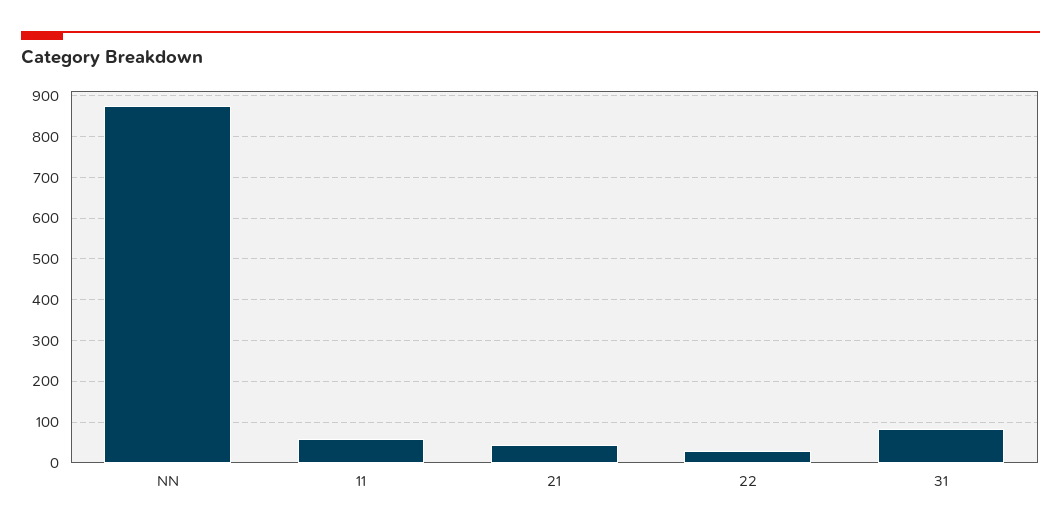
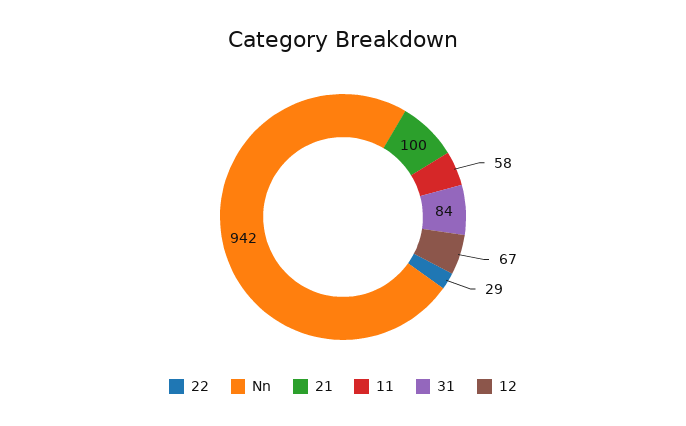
  {
-   "NN": 880,
+   "NN": 942,
    "11": 58,
-   "21": 40,
+   "21": 100,
    "22": 29,
-   "31": 84
+   "31": 84,
+   "12": 67
  }

